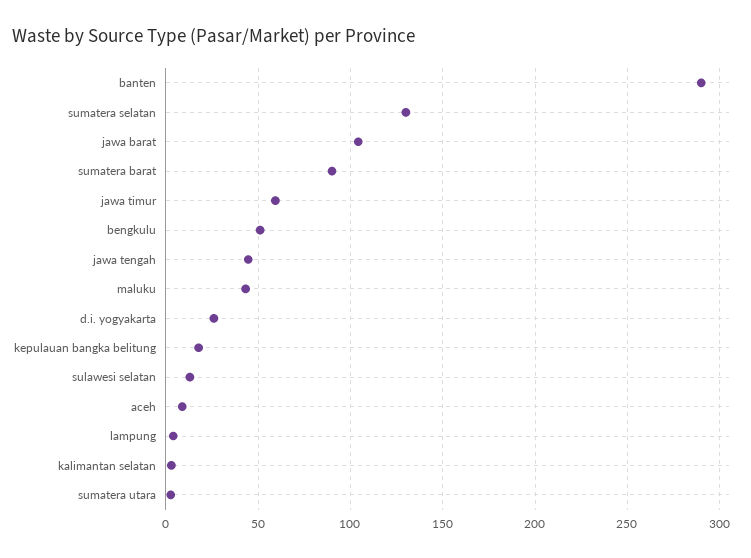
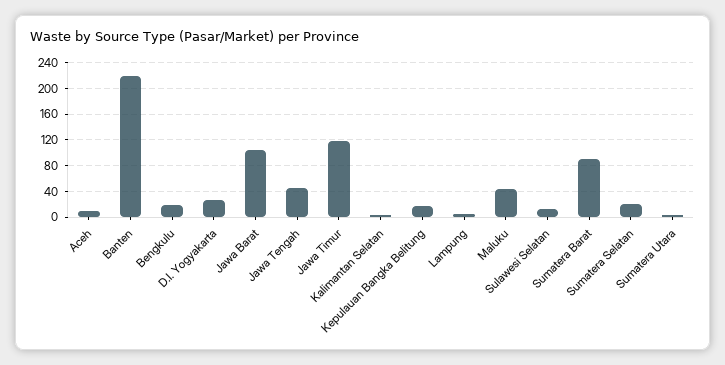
  {
-   "banten": 290,
+   "banten": 220,
-   "sumatera selatan": 130,
+   "sumatera selatan": 20,
    "jawa barat": 105,
    "sumatera barat": 90,
-   "jawa timur": 60,
+   "jawa timur": 120,
-   "bengkulu": 50,
+   "bengkulu": 20,
    "jawa tengah": 45,
    "maluku": 45,
    "d.i. yogyakarta": 25,
    "kepulauan bangka belitung": 20,
    "sulawesi selatan": 15,
    "aceh": 10,
    "lampung": 5,
    "kalimantan selatan": 5,
    "sumatera utara": 5
  }

